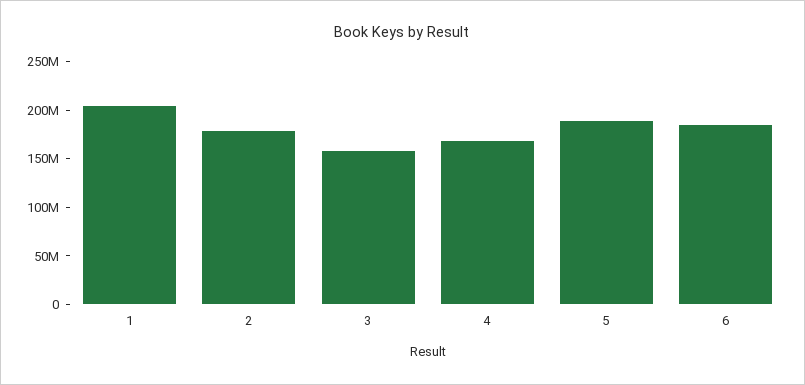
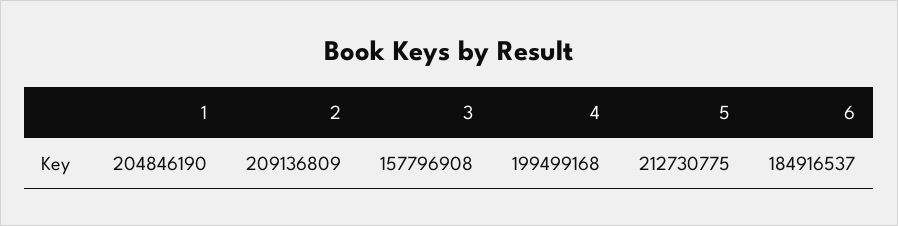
  {
    "1": 204846190,
-   "2": 180000000,
+   "2": 209136809,
    "3": 157796908,
-   "4": 170000000,
+   "4": 199499168,
-   "5": 190000000,
+   "5": 212730775,
    "6": 184916537
  }

